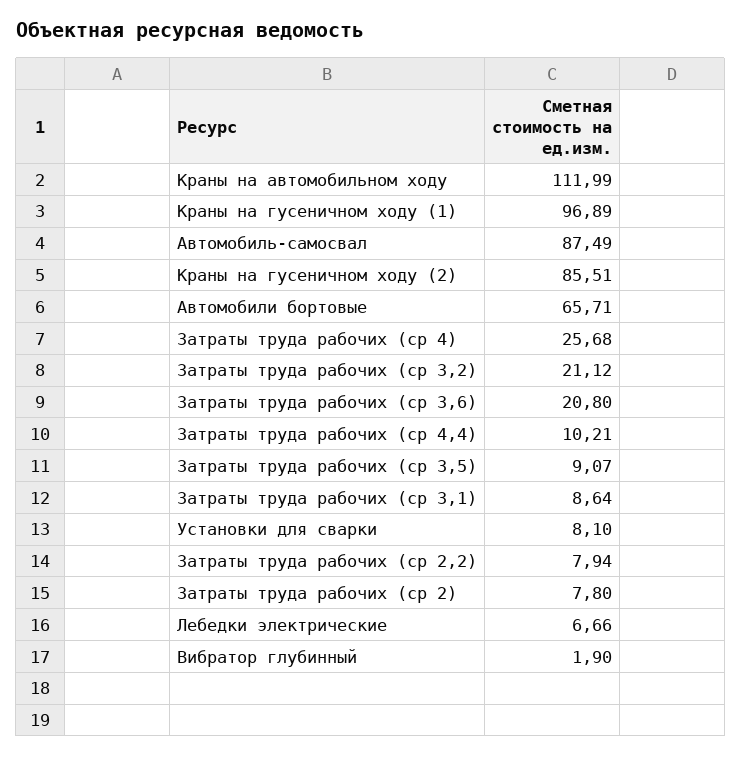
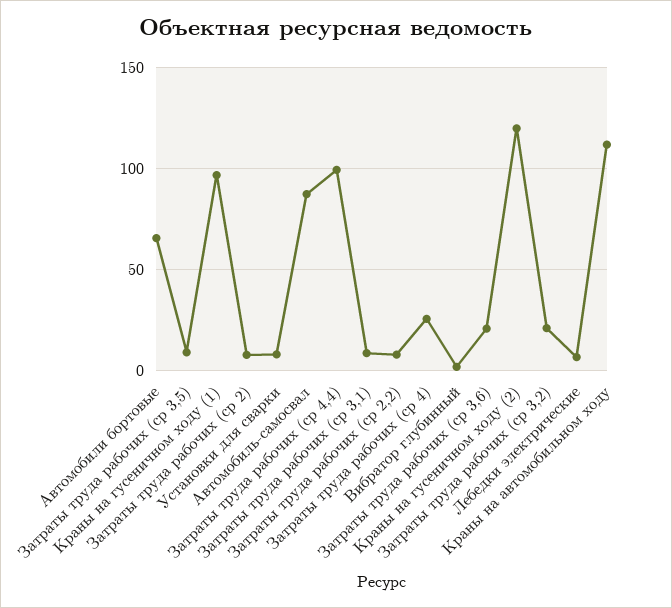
  {
    "Краны на автомобильном ходу": 111.99,
    "Краны на гусеничном ходу (1)": 96.89,
    "Автомобиль-самосвал": 87.49,
-   "Краны на гусеничном ходу (2)": 85.51,
+   "Краны на гусеничном ходу (2)": 120,
    "Автомобили бортовые": 65.71,
    "Затраты труда рабочих (ср 4)": 25.68,
    "Затраты труда рабочих (ср 3,2)": 21.12,
    "Затраты труда рабочих (ср 3,6)": 20.8,
-   "Затраты труда рабочих (ср 4,4)": 10.21,
+   "Затраты труда рабочих (ср 4,4)": 100,
    "Затраты труда рабочих (ср 3,5)": 9.07,
    "Затраты труда рабочих (ср 3,1)": 8.64,
    "Установки для сварки": 8.1,
    "Затраты труда рабочих (ср 2,2)": 7.94,
    "Затраты труда рабочих (ср 2)": 7.8,
    "Лебедки электрические": 6.66,
    "Вибратор глубинный": 1.9
  }

